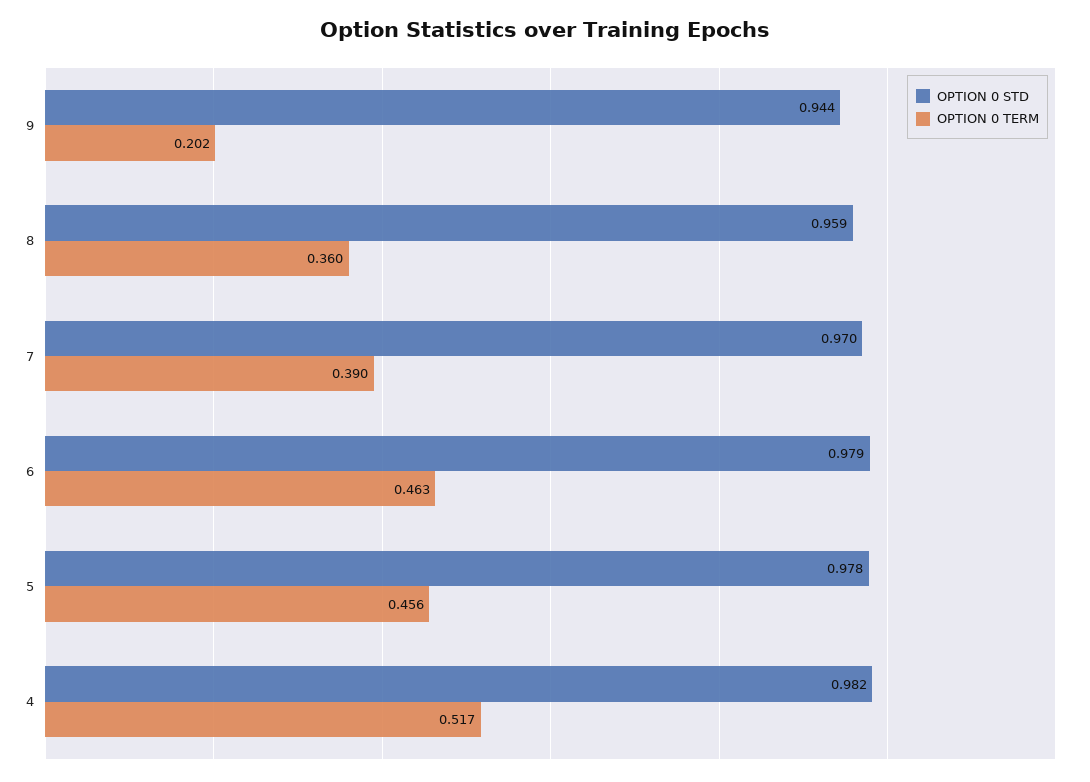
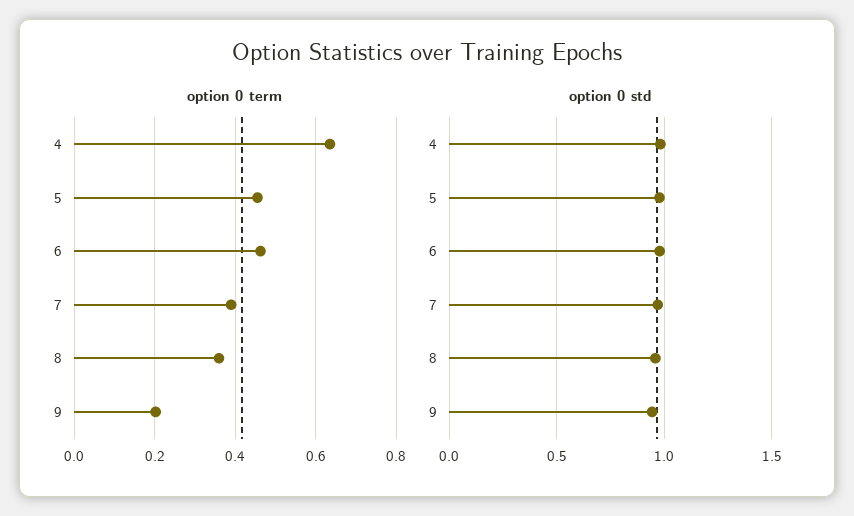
  {
    "OPTION 0 STD": {
      "9": 0.944,
      "8": 0.959,
      "7": 0.97,
      "6": 0.979,
      "5": 0.978,
      "4": 0.982
    },
    "OPTION 0 TERM": {
      "9": 0.202,
      "8": 0.36,
      "7": 0.39,
      "6": 0.463,
      "5": 0.456,
-     "4": 0.517
+     "4": 0.64
    }
  }

